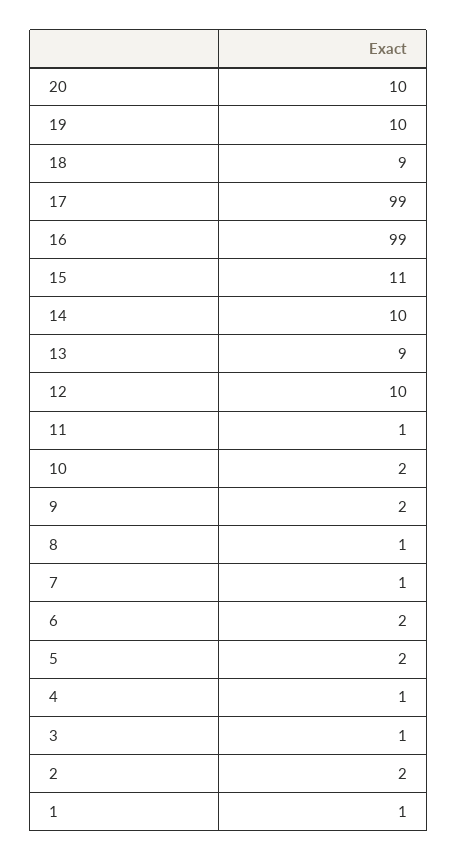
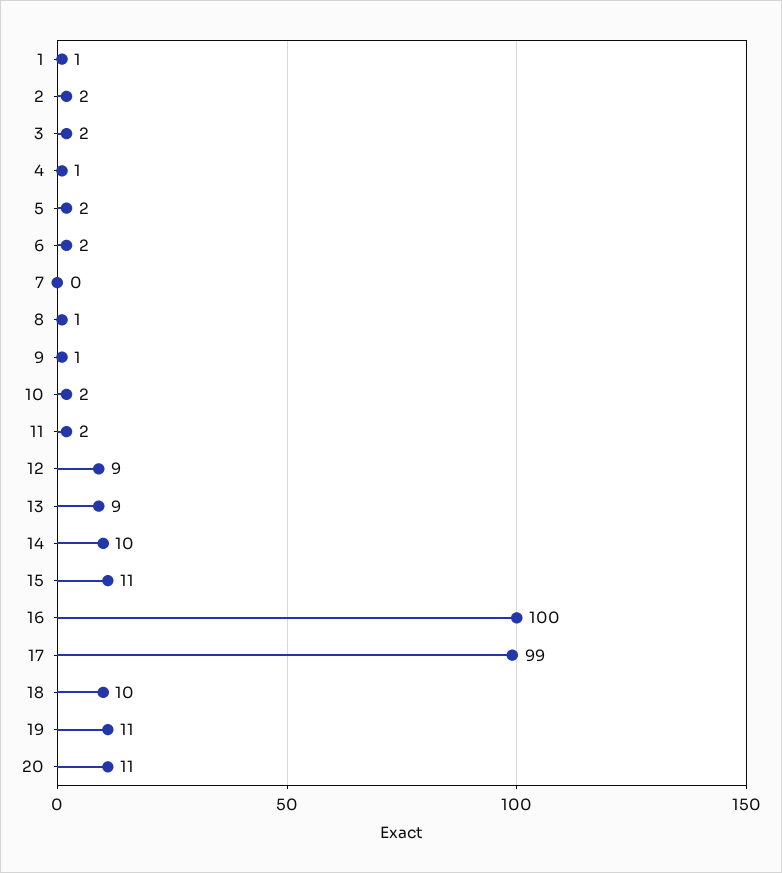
  {
-   "20": 10,
+   "20": 11,
-   "19": 10,
+   "19": 11,
-   "18": 9,
+   "18": 10,
    "17": 99,
-   "16": 99,
+   "16": 100,
    "15": 11,
    "14": 10,
    "13": 9,
-   "12": 10,
+   "12": 9,
-   "11": 1,
+   "11": 2,
    "10": 2,
-   "9": 2,
+   "9": 1,
    "8": 1,
-   "7": 1,
+   "7": 0,
    "6": 2,
    "5": 2,
    "4": 1,
-   "3": 1,
+   "3": 2,
    "2": 2,
    "1": 1
  }

